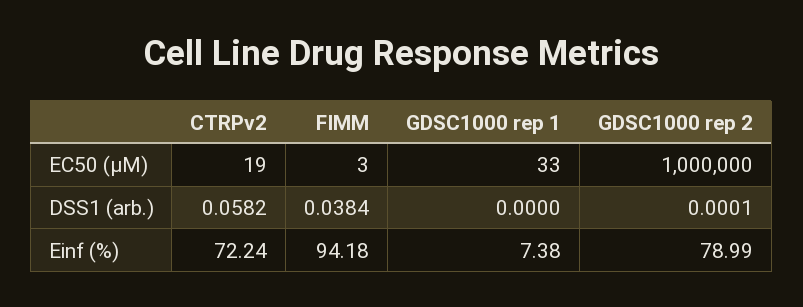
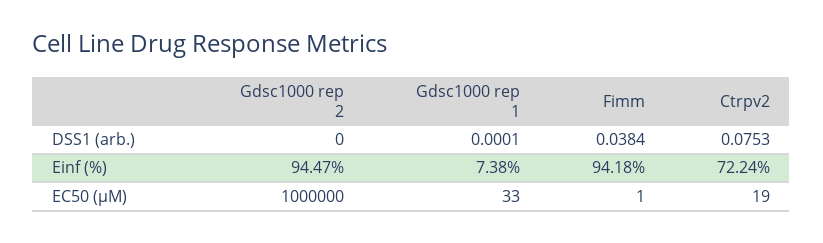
  {
    "CTRPv2": {
      "EC50 (µM)": 19,
-     "DSS1 (arb.)": 0.0582,
+     "DSS1 (arb.)": 0.0753,
      "Einf (%)": 72.24
    },
    "FIMM": {
-     "EC50 (µM)": 3,
+     "EC50 (µM)": 1,
      "DSS1 (arb.)": 0.0384,
      "Einf (%)": 94.18
    },
    "GDSC1000 rep 1": {
      "EC50 (µM)": 33,
-     "DSS1 (arb.)": 0,
+     "DSS1 (arb.)": 0.0001,
      "Einf (%)": 7.38
    },
    "GDSC1000 rep 2": {
      "EC50 (µM)": 1000000,
-     "DSS1 (arb.)": 0.0001,
+     "DSS1 (arb.)": 0,
-     "Einf (%)": 78.99
+     "Einf (%)": 94.47
    }
  }

